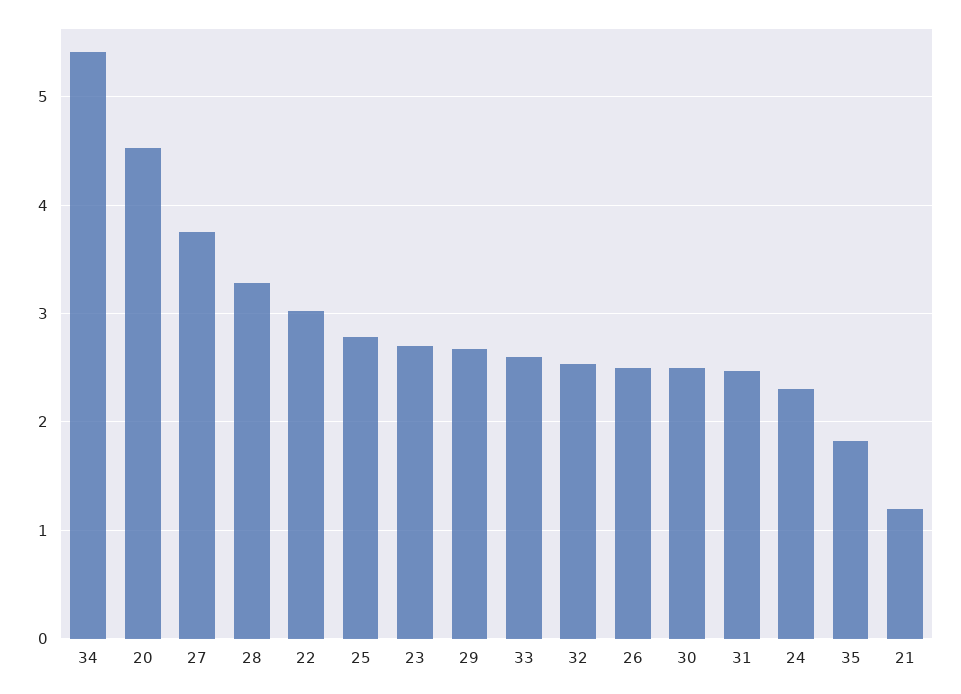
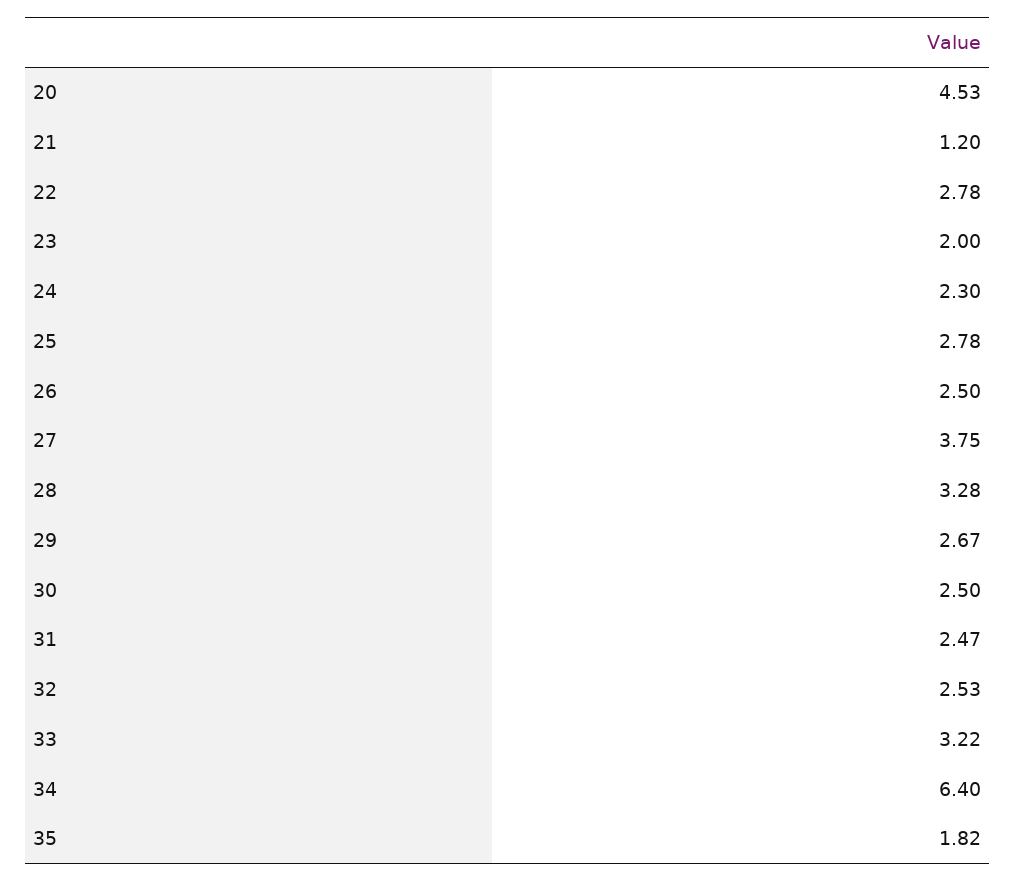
  {
-   "34": 5.4,
+   "34": 6.4,
    "20": 4.53,
    "27": 3.75,
    "28": 3.28,
-   "22": 3,
+   "22": 2.78,
    "25": 2.78,
-   "23": 2.7,
+   "23": 2,
    "29": 2.67,
-   "33": 2.6,
+   "33": 3.22,
    "32": 2.53,
    "26": 2.5,
    "30": 2.5,
    "31": 2.47,
    "24": 2.3,
    "35": 1.82,
    "21": 1.2
  }

